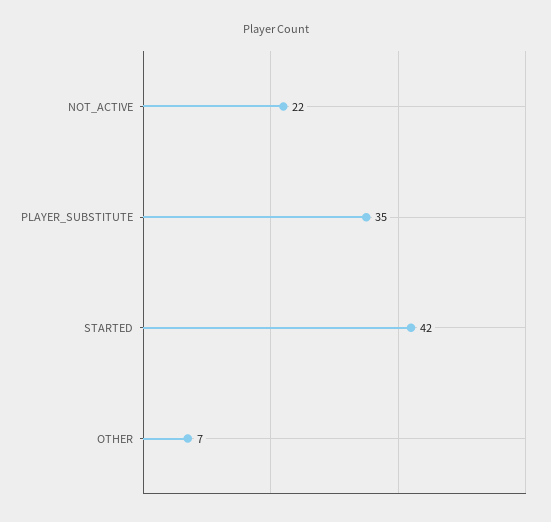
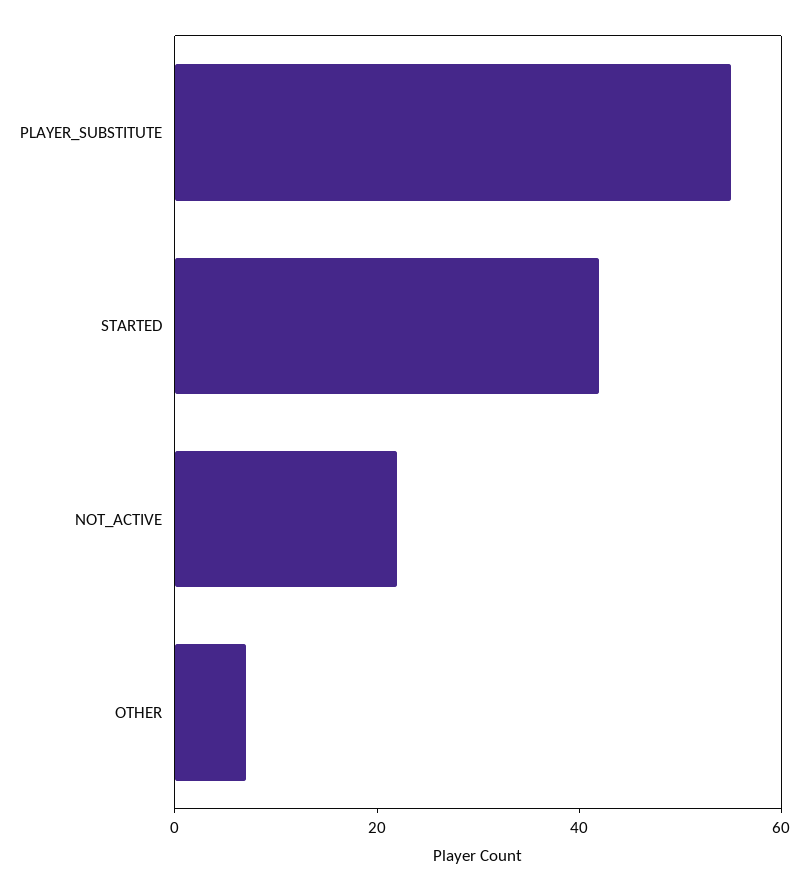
  {
    "NOT_ACTIVE": 22,
-   "PLAYER_SUBSTITUTE": 35,
+   "PLAYER_SUBSTITUTE": 55,
    "STARTED": 42,
    "OTHER": 7
  }

